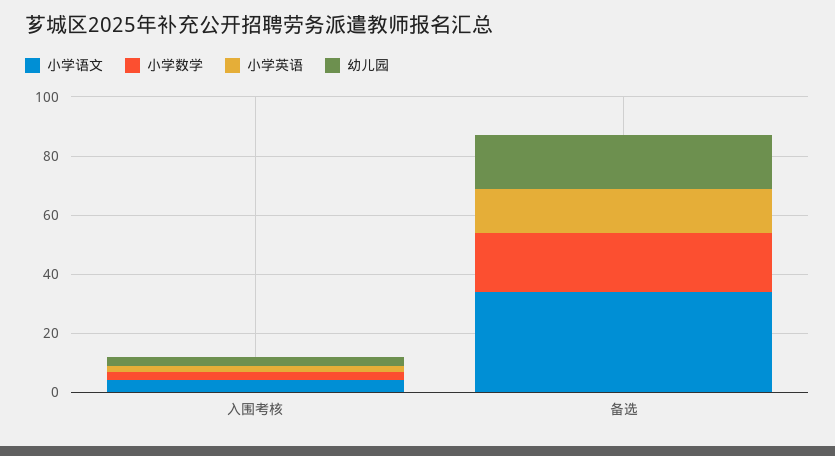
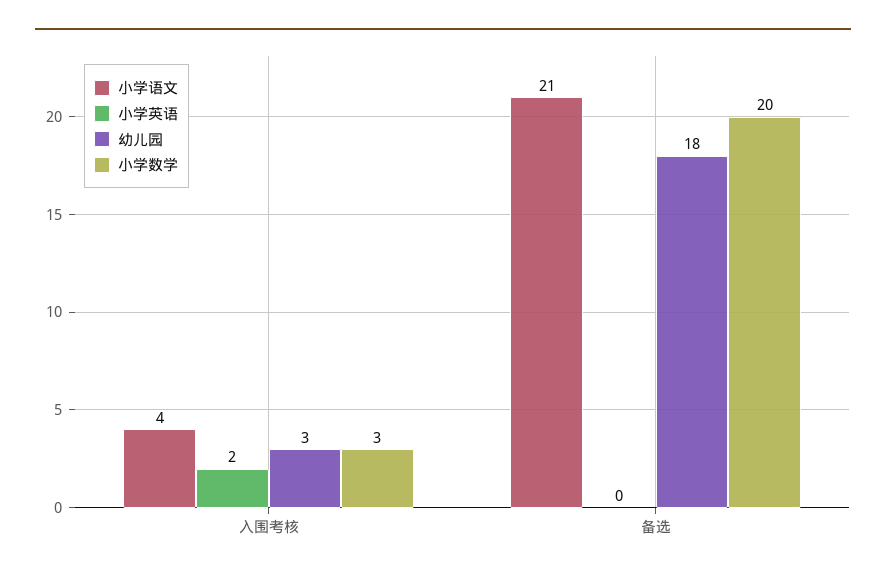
  {
    "小学语文": {
      "入围考核": 4,
-     "备选": 35
+     "备选": 21
    },
    "小学数学": {
      "入围考核": 3,
      "备选": 20
    },
    "小学英语": {
      "入围考核": 2,
-     "备选": 15
+     "备选": 0
    },
    "幼儿园": {
      "入围考核": 3,
      "备选": 18
    }
  }

